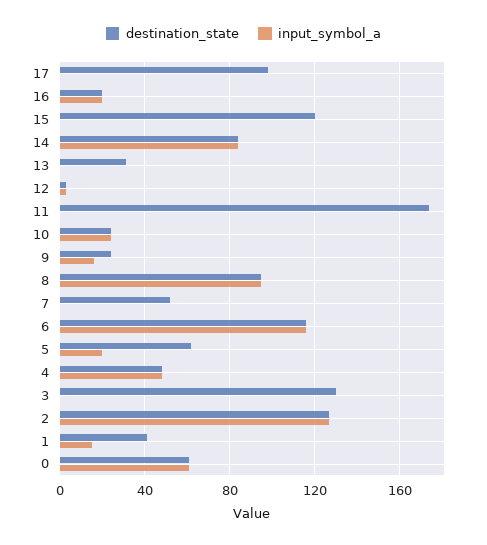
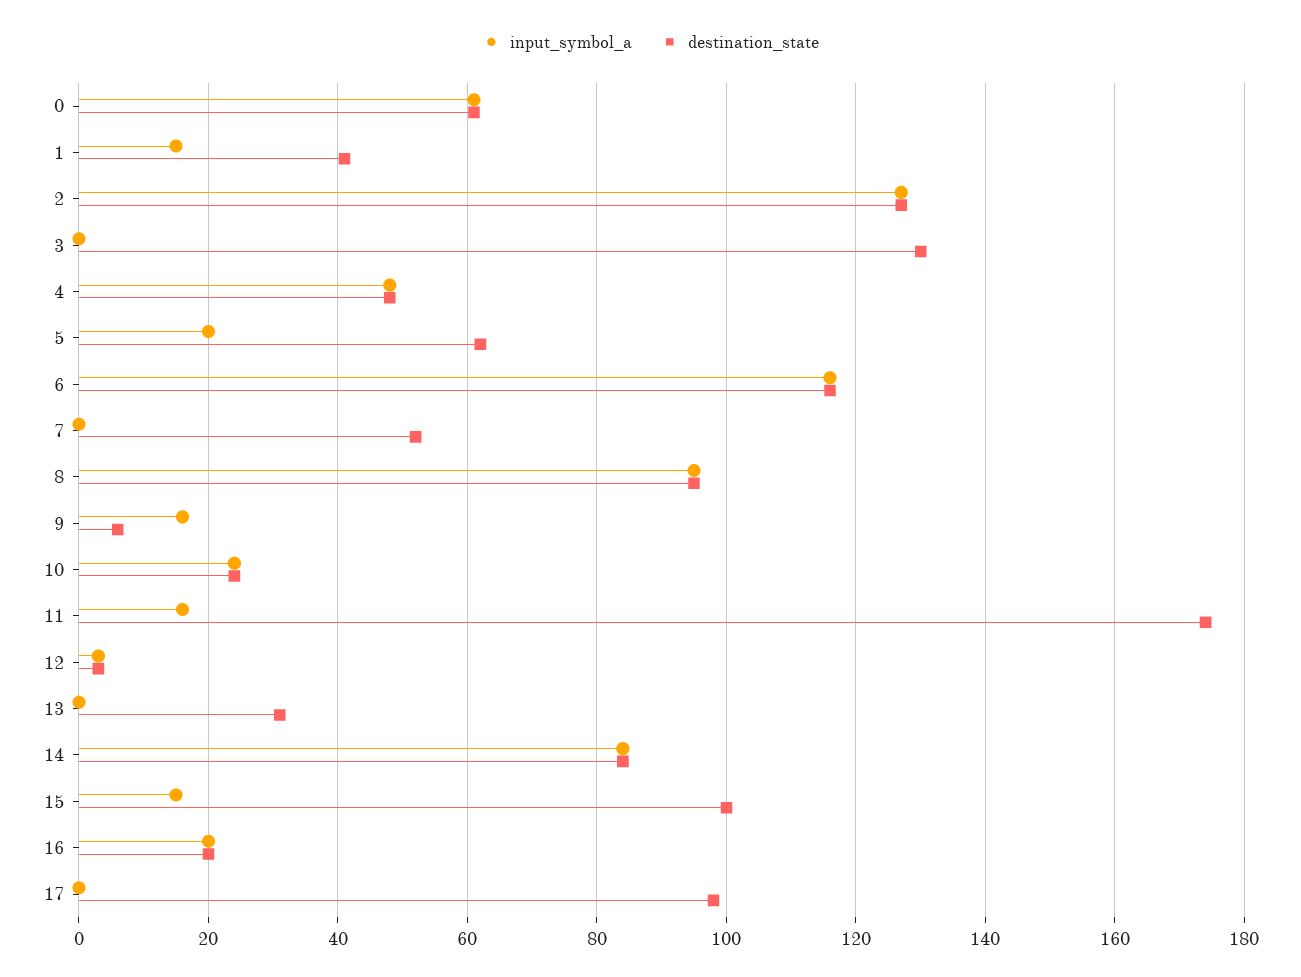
  {
    "destination_state": {
      "17": 100,
      "16": 20,
-     "15": 120,
+     "15": 100,
      "14": 85,
      "13": 30,
      "12": 5,
      "11": 175,
      "10": 25,
-     "9": 25,
+     "9": 5,
      "8": 95,
      "7": 50,
      "6": 115,
      "5": 60,
      "4": 50,
      "3": 130,
      "2": 125,
      "1": 40,
      "0": 60
    },
    "input_symbol_a": {
      "17": 0,
      "16": 20,
-     "15": 0,
+     "15": 15,
      "14": 85,
      "13": 0,
      "12": 5,
-     "11": 0,
+     "11": 15,
      "10": 25,
      "9": 15,
      "8": 95,
      "7": 0,
      "6": 115,
      "5": 20,
      "4": 50,
      "3": 0,
      "2": 125,
      "1": 15,
      "0": 60
    }
  }

